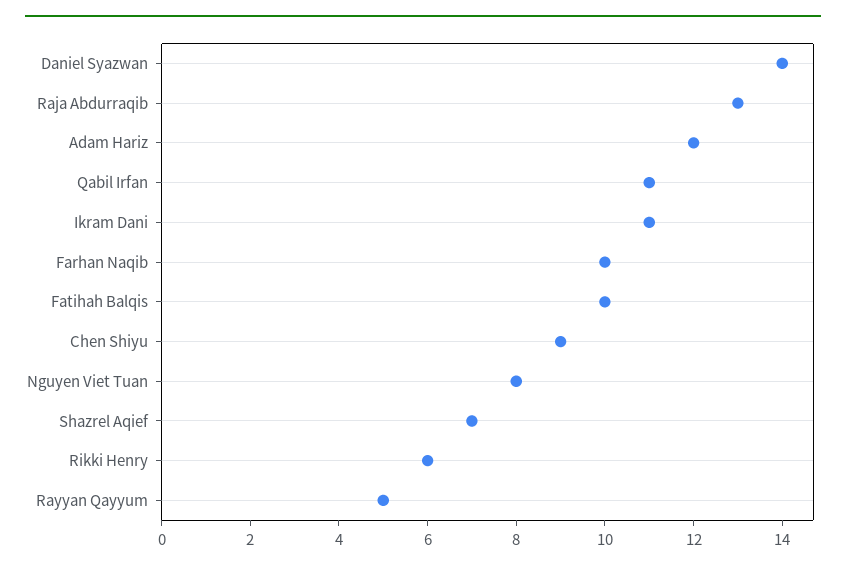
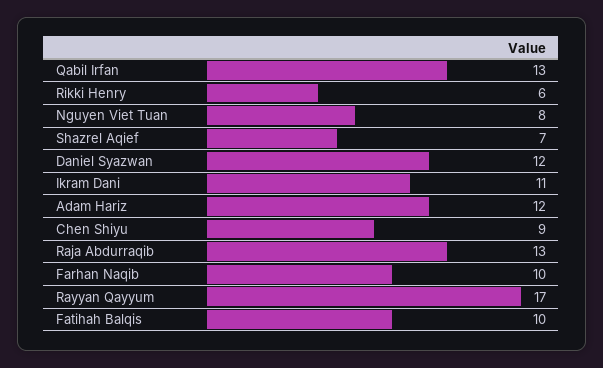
  {
-   "Daniel Syazwan": 14,
+   "Daniel Syazwan": 12,
    "Raja Abdurraqib": 13,
    "Adam Hariz": 12,
-   "Qabil Irfan": 11,
+   "Qabil Irfan": 13,
    "Ikram Dani": 11,
    "Farhan Naqib": 10,
    "Fatihah Balqis": 10,
    "Chen Shiyu": 9,
    "Nguyen Viet Tuan": 8,
    "Shazrel Aqief": 7,
    "Rikki Henry": 6,
-   "Rayyan Qayyum": 5
+   "Rayyan Qayyum": 17
  }

